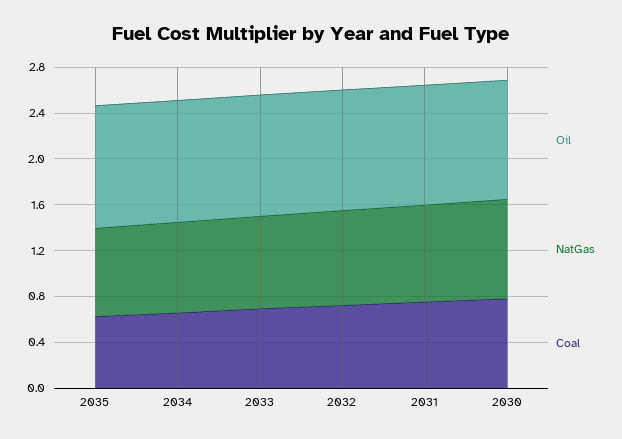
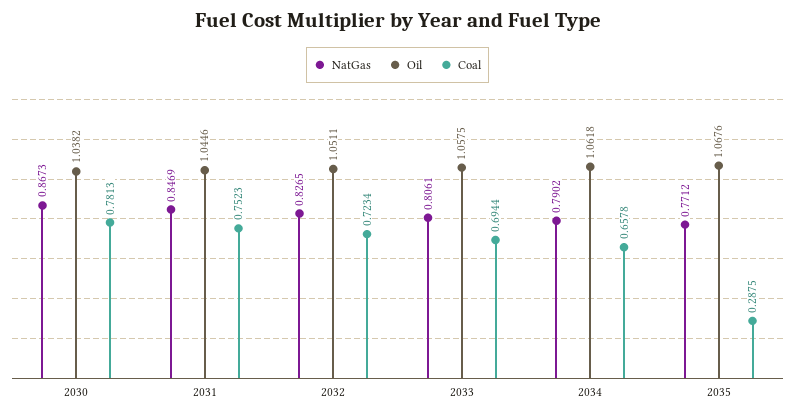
  {
    "Oil": {
      "2035": 1.0676,
      "2034": 1.0618,
      "2033": 1.0575,
      "2032": 1.0511,
      "2031": 1.0446,
      "2030": 1.0382
    },
    "NatGas": {
      "2035": 0.7712,
      "2034": 0.7902,
      "2033": 0.8061,
      "2032": 0.8265,
      "2031": 0.8469,
      "2030": 0.8673
    },
    "Coal": {
-     "2035": 0.6,
+     "2035": 0.2875,
      "2034": 0.6578,
      "2033": 0.6944,
      "2032": 0.7234,
      "2031": 0.7523,
      "2030": 0.7813
    }
  }

